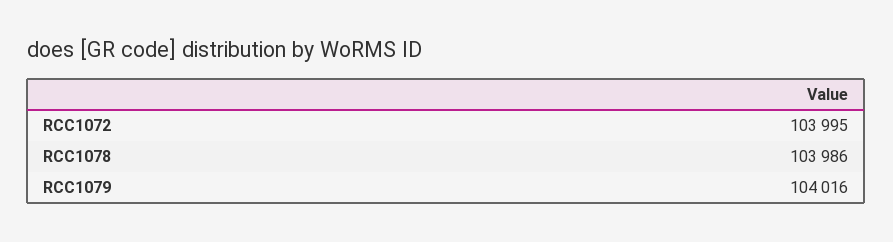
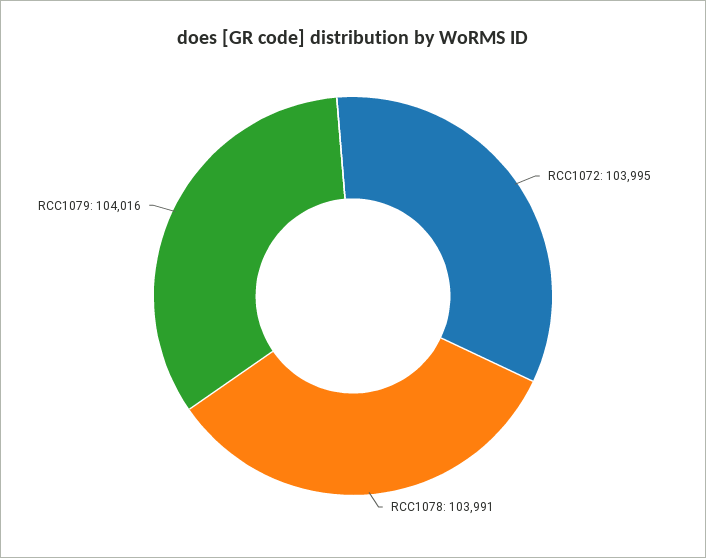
  {
    "RCC1072": 103995,
-   "RCC1078": 103986,
+   "RCC1078": 103991,
    "RCC1079": 104016
  }

